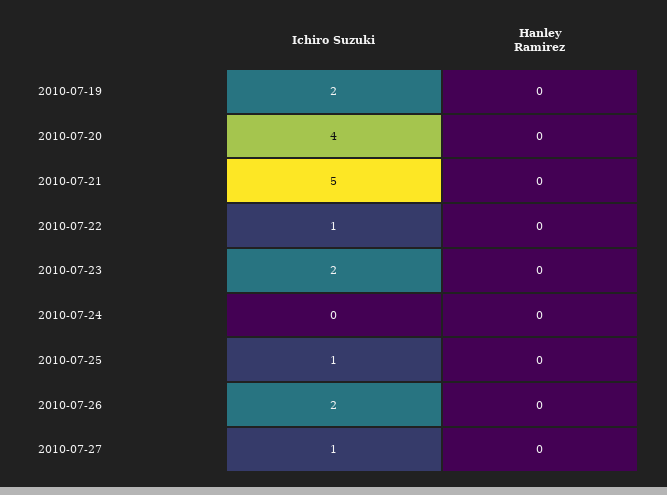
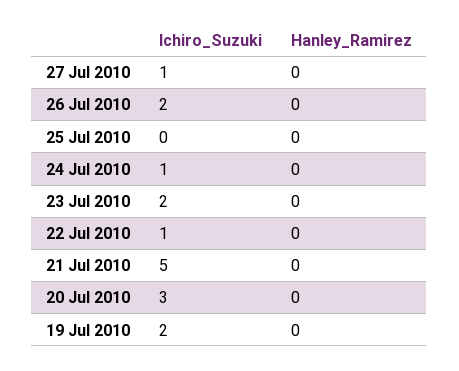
  {
    "Ichiro Suzuki": {
      "2010-07-19": 2,
-     "2010-07-20": 4,
+     "2010-07-20": 3,
      "2010-07-21": 5,
      "2010-07-22": 1,
      "2010-07-23": 2,
-     "2010-07-24": 0,
+     "2010-07-24": 1,
-     "2010-07-25": 1,
+     "2010-07-25": 0,
      "2010-07-26": 2,
      "2010-07-27": 1
    },
    "Hanley Ramirez": {
      "2010-07-19": 0,
      "2010-07-20": 0,
      "2010-07-21": 0,
      "2010-07-22": 0,
      "2010-07-23": 0,
      "2010-07-24": 0,
      "2010-07-25": 0,
      "2010-07-26": 0,
      "2010-07-27": 0
    }
  }

